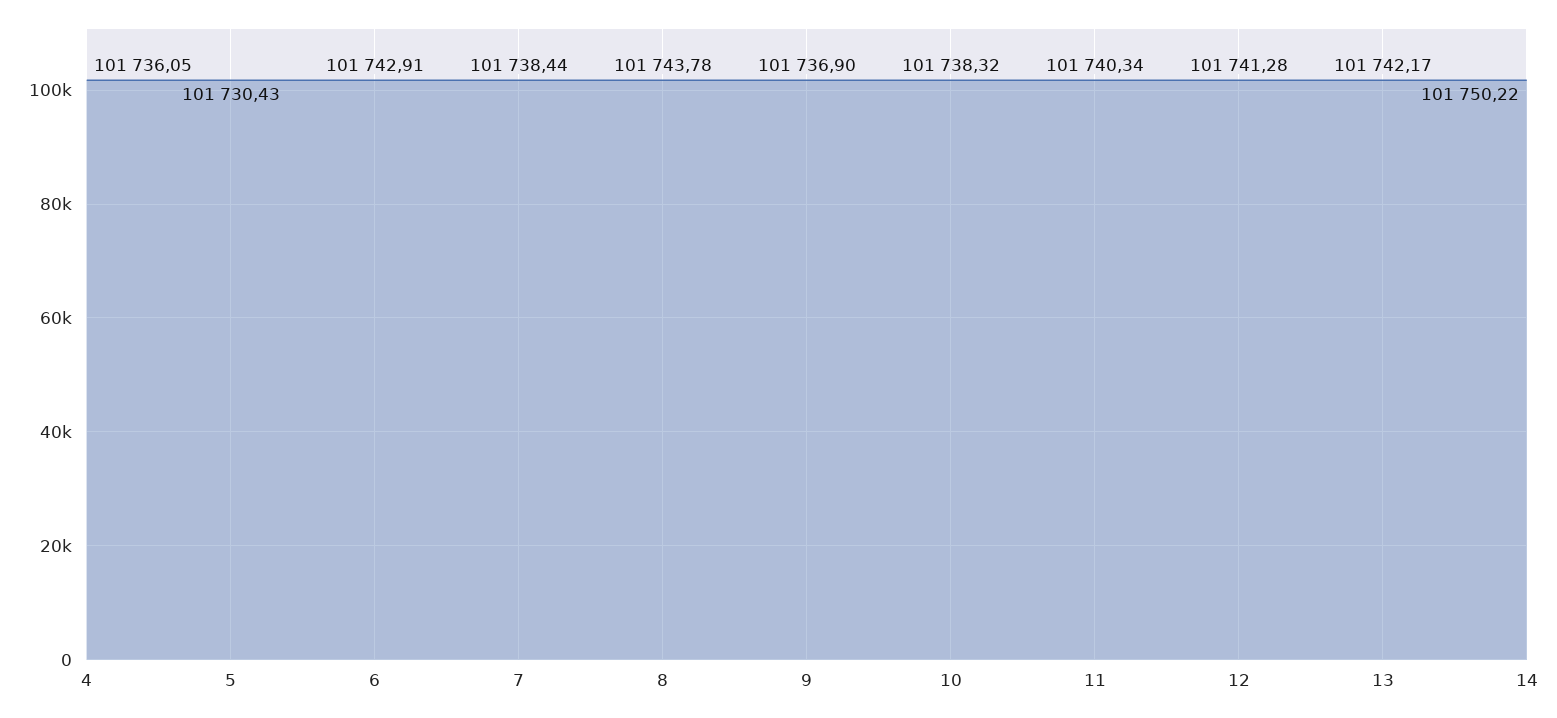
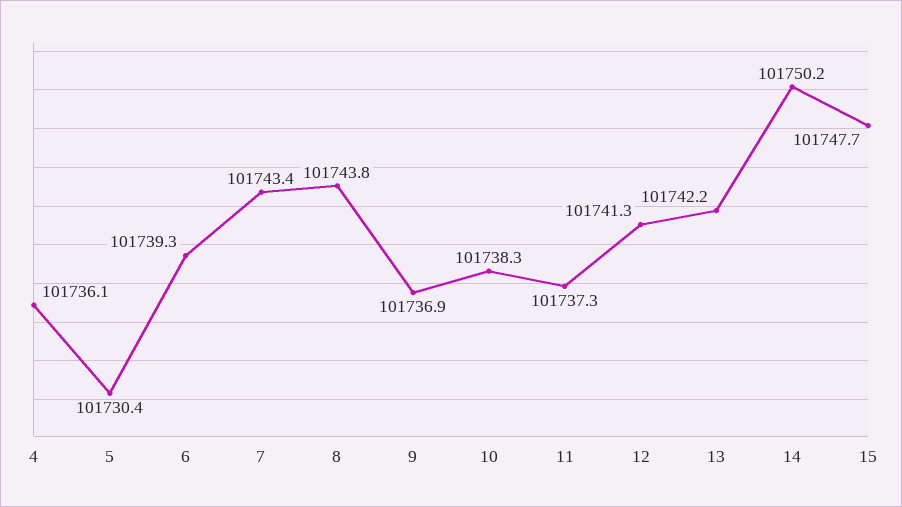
  {
    "4": 101736.05,
    "5": 101730.43,
-   "6": 101742.91,
+   "6": 101739.3,
-   "7": 101738.44,
+   "7": 101743.4,
    "8": 101743.78,
    "9": 101736.9,
    "10": 101738.32,
-   "11": 101740.34,
+   "11": 101737.3,
    "12": 101741.28,
    "13": 101742.17,
-   "14": 101750.22
+   "14": 101750.22,
+   "15": 101747.7
  }

